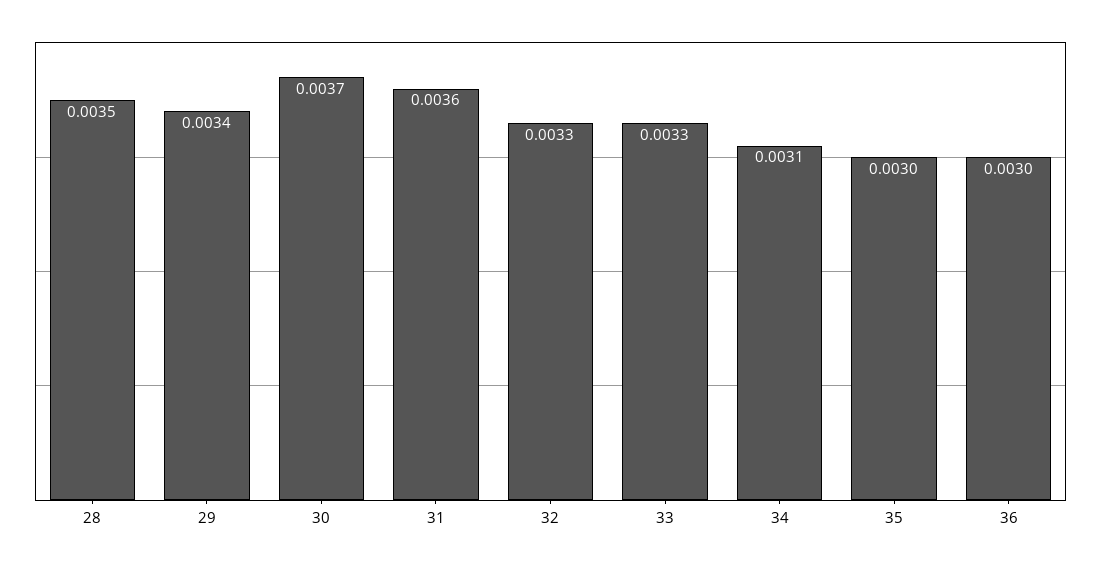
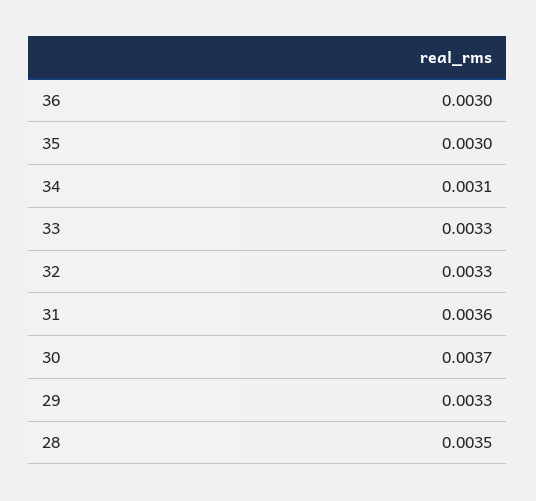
  {
    "28": 0.0035,
-   "29": 0.0034,
+   "29": 0.0033,
    "30": 0.0037,
    "31": 0.0036,
    "32": 0.0033,
    "33": 0.0033,
    "34": 0.0031,
    "35": 0.003,
    "36": 0.003
  }

